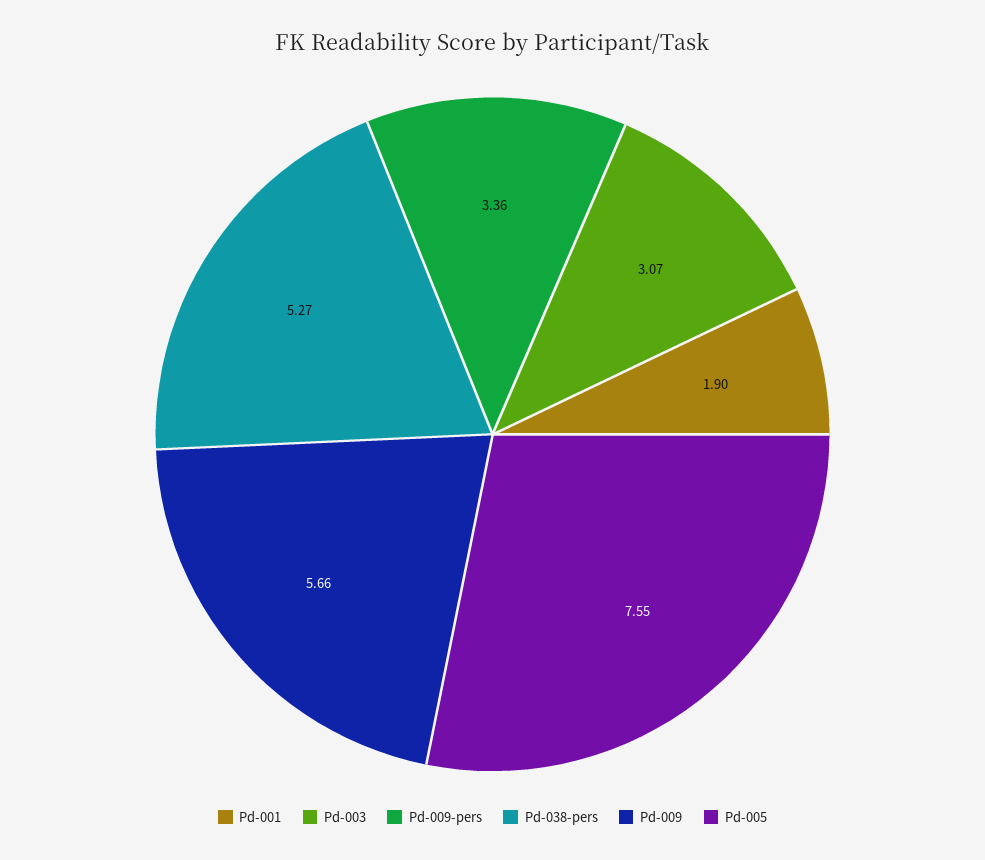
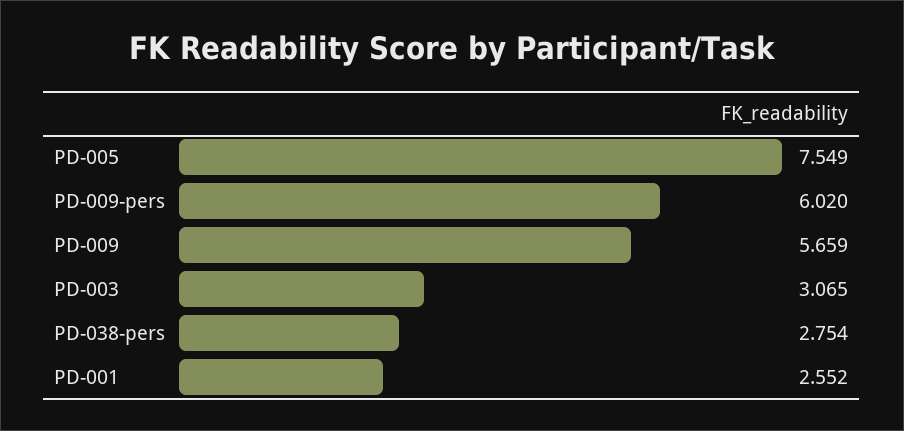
  {
-   "Pd-001": 1.9,
+   "Pd-001": 2.552,
    "Pd-003": 3.065,
-   "Pd-009-pers": 3.36,
+   "Pd-009-pers": 6.02,
-   "Pd-038-pers": 5.27,
+   "Pd-038-pers": 2.754,
    "Pd-009": 5.659,
    "Pd-005": 7.549
  }

